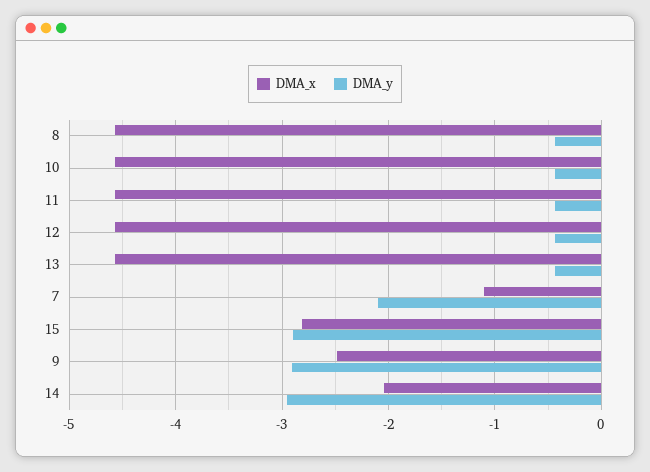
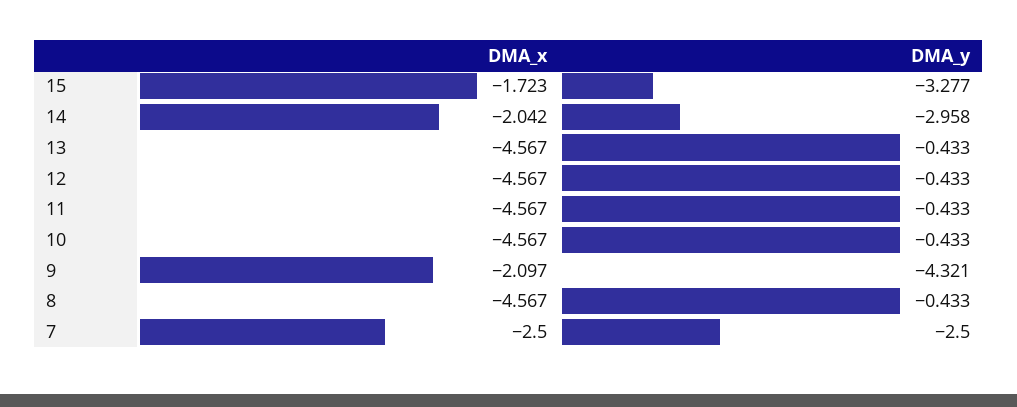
  {
    "DMA_x": {
      "8": -4.567,
      "10": -4.567,
      "11": -4.567,
      "12": -4.567,
      "13": -4.567,
-     "7": -1.1,
+     "7": -2.5,
-     "15": -2.8,
+     "15": -1.723,
-     "9": -2.5,
+     "9": -2.097,
      "14": -2.042
    },
    "DMA_y": {
      "8": -0.433,
      "10": -0.433,
      "11": -0.433,
      "12": -0.433,
      "13": -0.433,
-     "7": -2.1,
+     "7": -2.5,
-     "15": -2.9,
+     "15": -3.277,
-     "9": -2.9,
+     "9": -4.321,
      "14": -2.958
    }
  }

